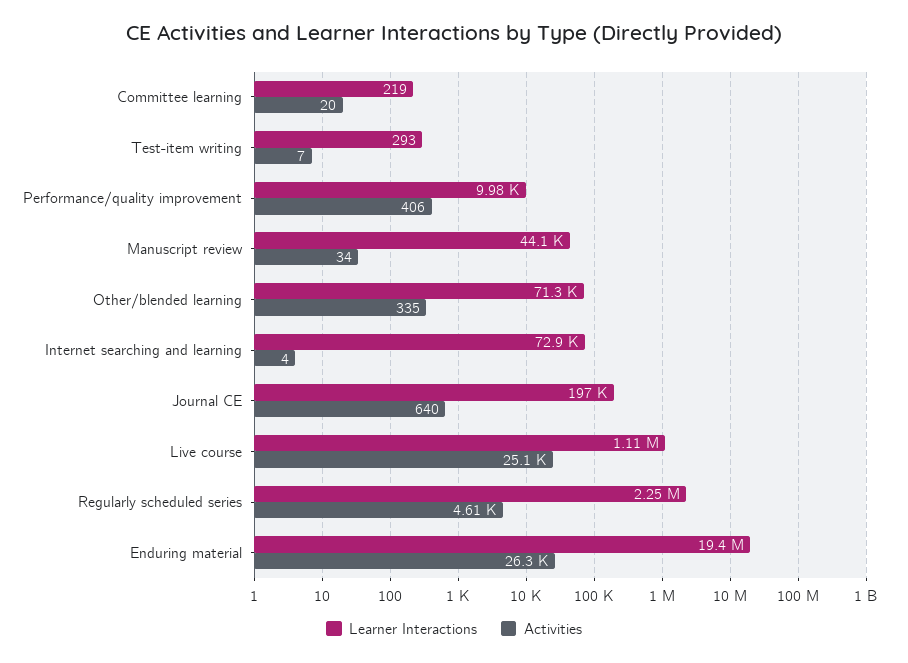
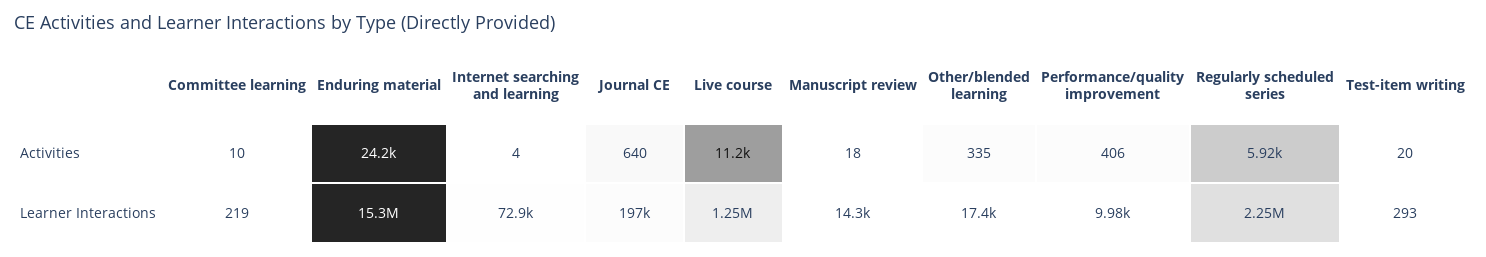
  {
    "Learner Interactions": {
      "Committee learning": 219,
      "Test-item writing": 293,
      "Performance/quality improvement": 9980,
-     "Manuscript review": 44100,
+     "Manuscript review": 14300,
-     "Other/blended learning": 71300,
+     "Other/blended learning": 17400,
      "Internet searching and learning": 72900,
      "Journal CE": 197000,
-     "Live course": 1110000,
+     "Live course": 1250000,
      "Regularly scheduled series": 2250000,
-     "Enduring material": 19400000
+     "Enduring material": 15300000
    },
    "Activities": {
-     "Committee learning": 20,
+     "Committee learning": 10,
-     "Test-item writing": 7,
+     "Test-item writing": 20,
      "Performance/quality improvement": 406,
-     "Manuscript review": 34,
+     "Manuscript review": 18,
      "Other/blended learning": 335,
      "Internet searching and learning": 4,
      "Journal CE": 640,
-     "Live course": 25100,
+     "Live course": 11200,
-     "Regularly scheduled series": 4610,
+     "Regularly scheduled series": 5920,
-     "Enduring material": 26300
+     "Enduring material": 24200
    }
  }

